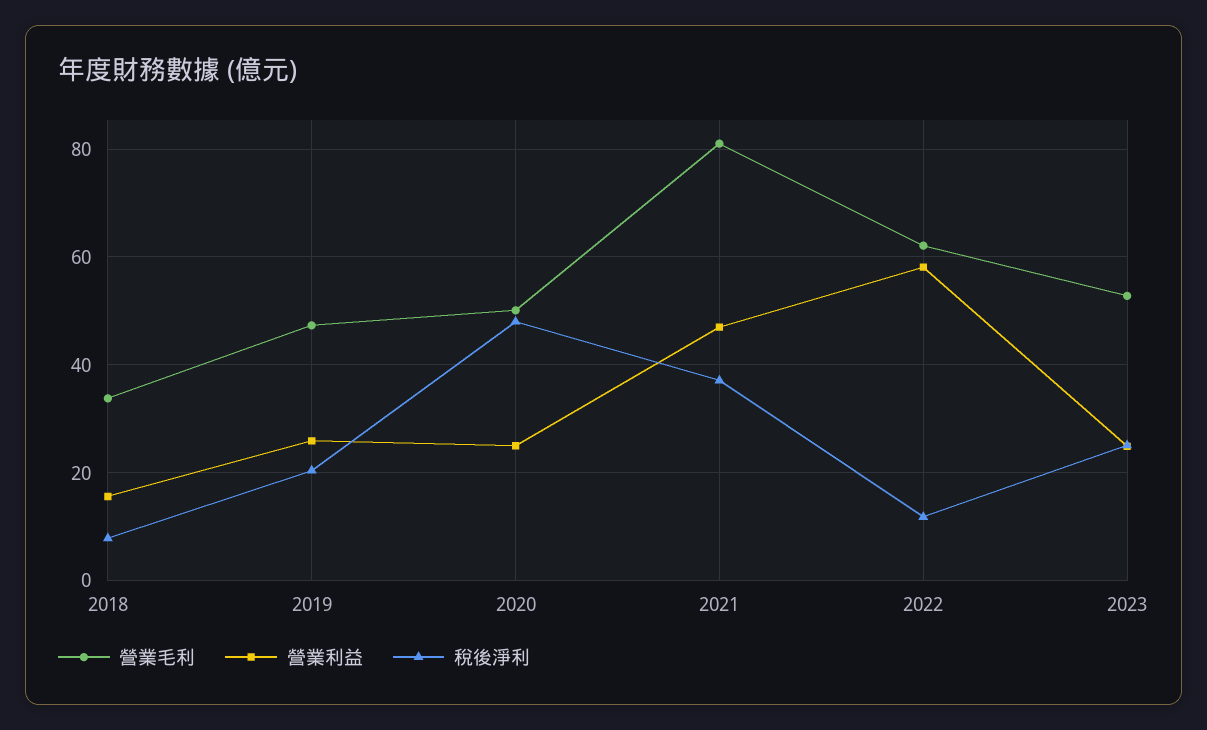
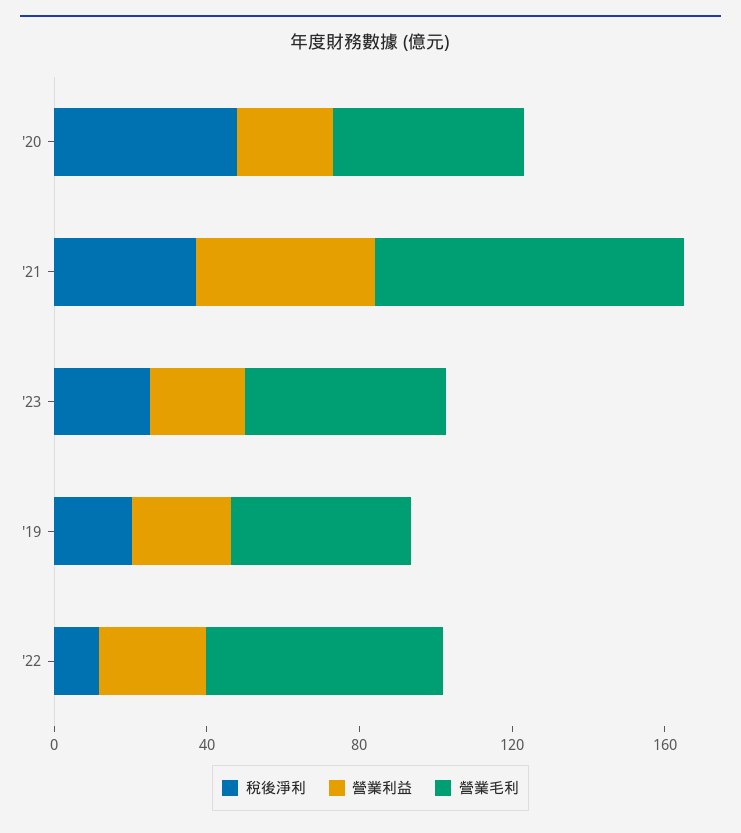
  {
    "營業毛利": {
-     "2018": 34,
      "2019": 48,
      "2020": 50,
      "2021": 82,
      "2022": 62,
      "2023": 52
    },
    "營業利益": {
-     "2018": 16,
      "2019": 26,
      "2020": 26,
      "2021": 48,
-     "2022": 58,
+     "2022": 30,
      "2023": 24
    },
    "稅後淨利": {
-     "2018": 8,
      "2019": 20,
      "2020": 48,
      "2021": 38,
      "2022": 12,
      "2023": 26
    }
  }

